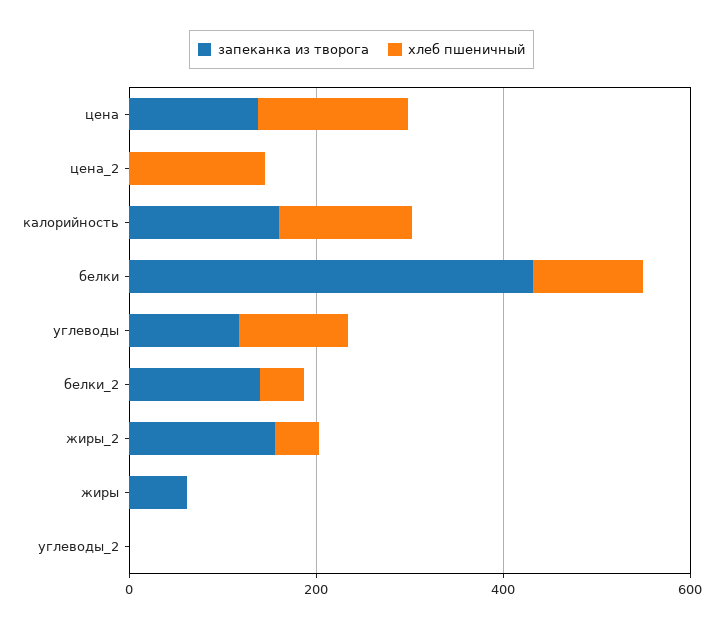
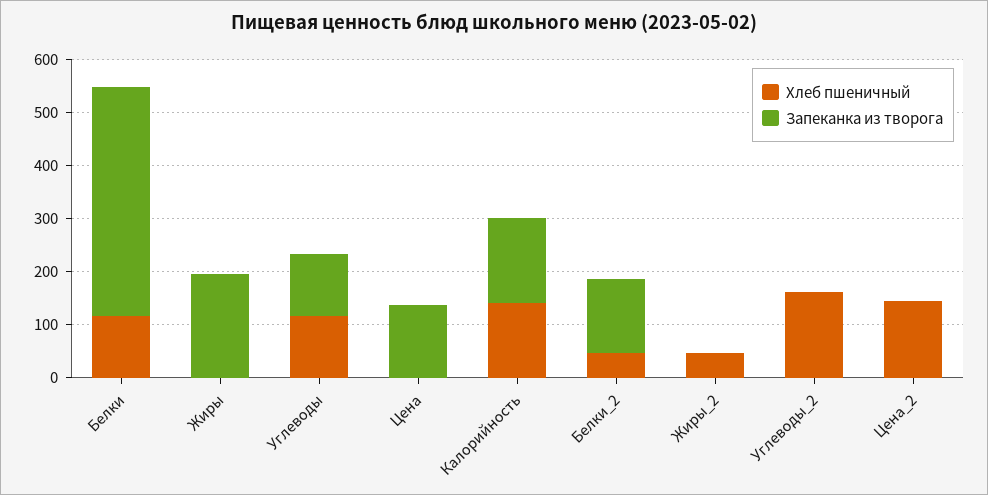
  {
    "запеканка из творога": {
      "цена": 140,
      "цена_2": 0,
      "калорийность": 160,
      "белки": 440,
      "углеводы": 120,
      "белки_2": 140,
-     "жиры_2": 150,
+     "жиры_2": 0,
-     "жиры": 50,
+     "жиры": 200,
      "углеводы_2": 0
    },
    "хлеб пшеничный": {
-     "цена": 150,
+     "цена": 0,
      "цена_2": 140,
      "калорийность": 140,
      "белки": 120,
      "углеводы": 120,
      "белки_2": 40,
      "жиры_2": 40,
      "жиры": 0,
-     "углеводы_2": 0
+     "углеводы_2": 160
    }
  }

